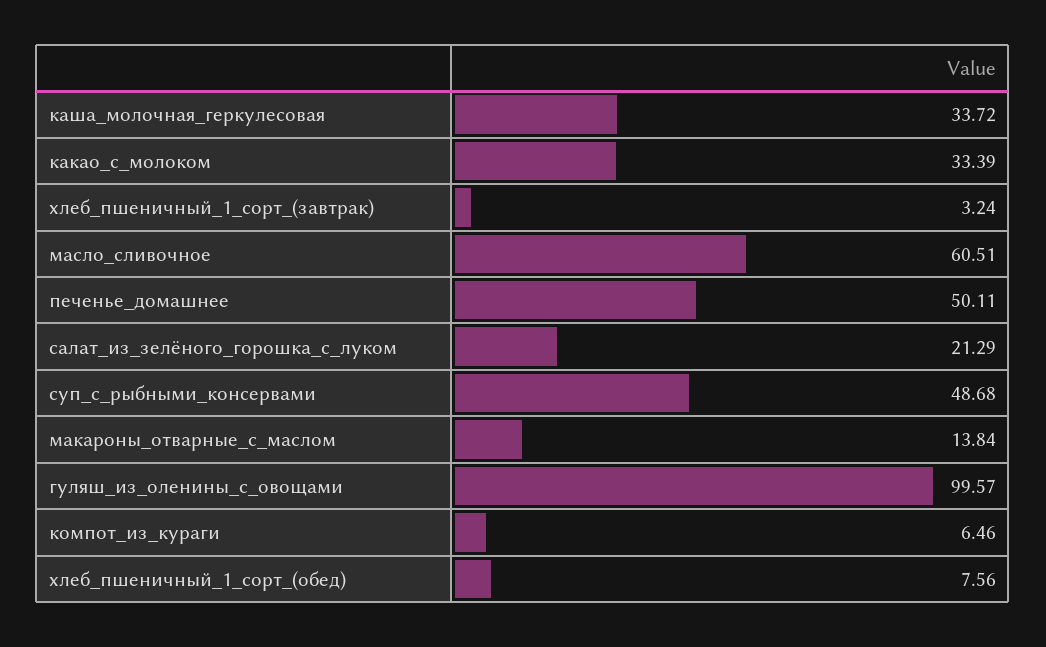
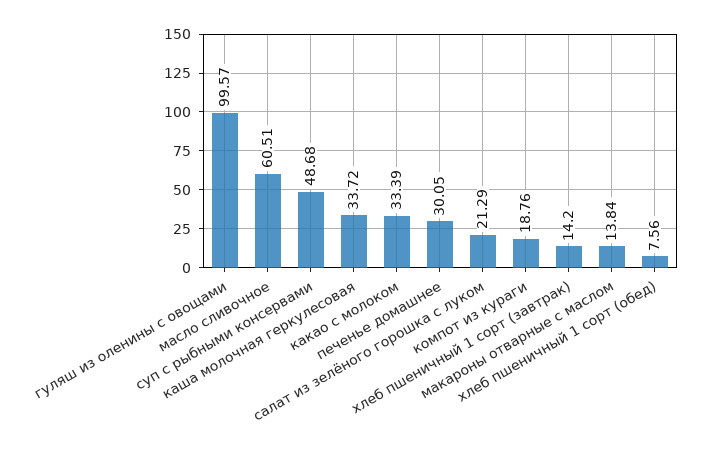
  {
    "каша_молочная_геркулесовая": 33.72,
    "какао_с_молоком": 33.39,
-   "хлеб_пшеничный_1_сорт_(завтрак)": 3.24,
+   "хлеб_пшеничный_1_сорт_(завтрак)": 14.2,
    "масло_сливочное": 60.51,
-   "печенье_домашнее": 50.11,
+   "печенье_домашнее": 30.05,
    "салат_из_зелёного_горошка_с_луком": 21.29,
    "суп_с_рыбными_консервами": 48.68,
    "макароны_отварные_с_маслом": 13.84,
    "гуляш_из_оленины_с_овощами": 99.57,
-   "компот_из_кураги": 6.46,
+   "компот_из_кураги": 18.76,
    "хлеб_пшеничный_1_сорт_(обед)": 7.56
  }

